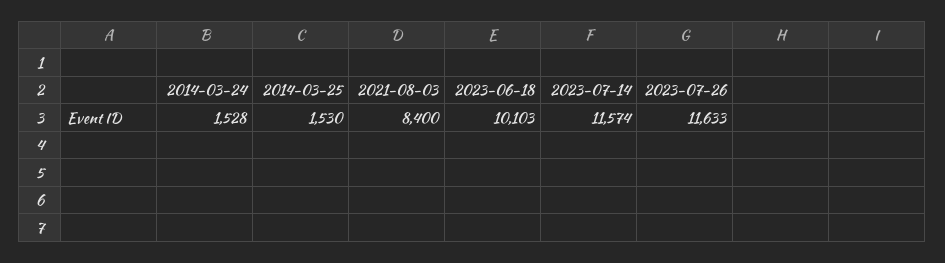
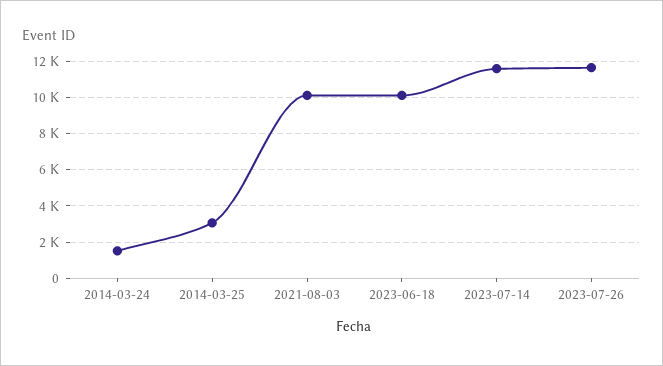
  {
    "2014-03-24": 1528,
-   "2014-03-25": 1530,
+   "2014-03-25": 3000,
-   "2021-08-03": 8400,
+   "2021-08-03": 10000,
    "2023-06-18": 10103,
    "2023-07-14": 11574,
    "2023-07-26": 11633
  }

